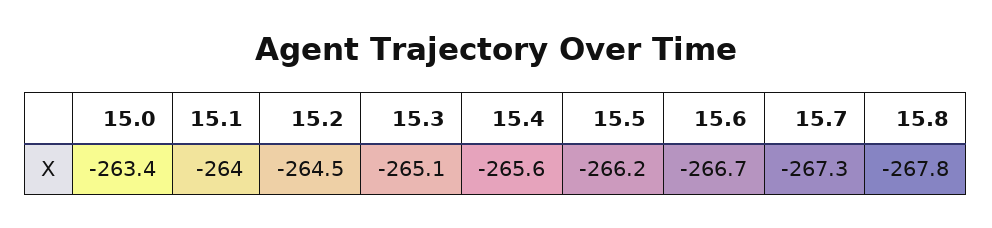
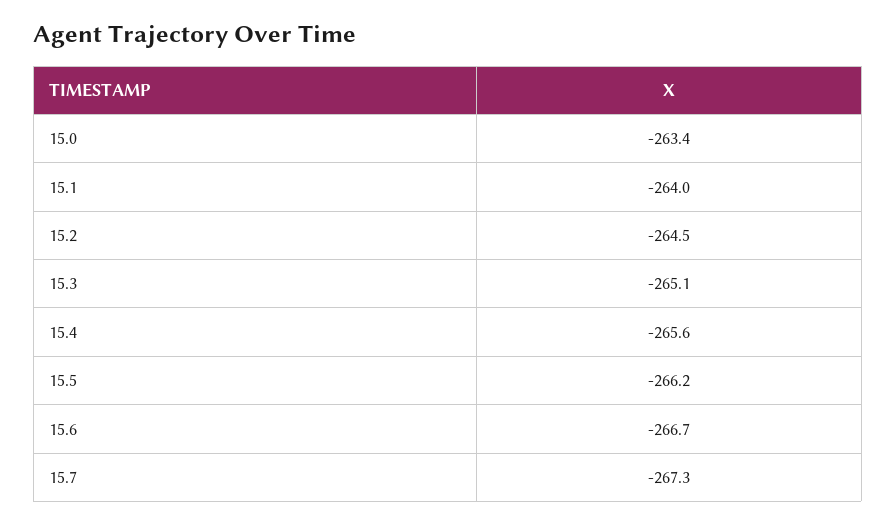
  {
    "15.0": -263.4,
    "15.1": -264,
    "15.2": -264.5,
    "15.3": -265.1,
    "15.4": -265.6,
    "15.5": -266.2,
    "15.6": -266.7,
-   "15.7": -267.3,
+   "15.7": -267.3
-   "15.8": -267.8
  }

